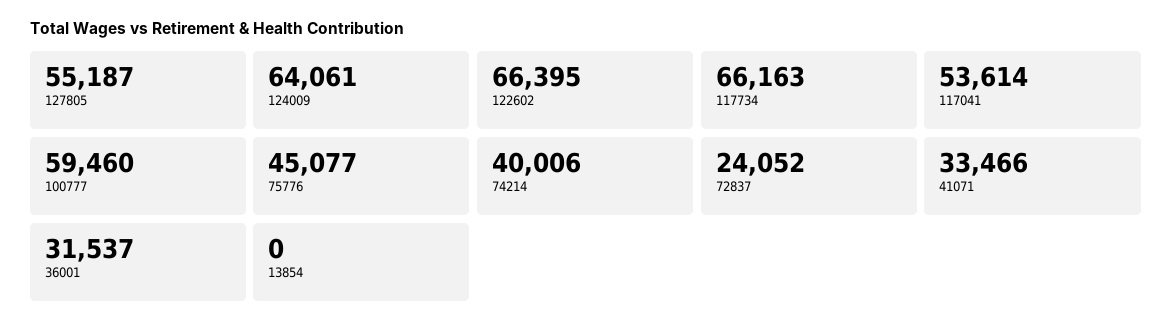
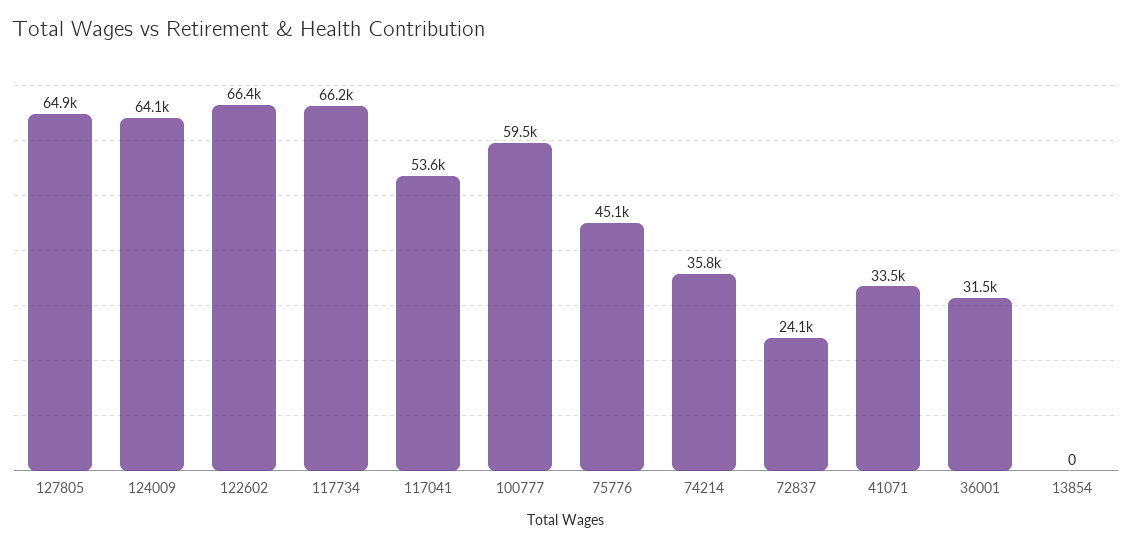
  {
-   "127805": 55187,
+   "127805": 64900,
    "124009": 64061,
    "122602": 66395,
    "117734": 66163,
    "117041": 53614,
    "100777": 59460,
    "75776": 45077,
-   "74214": 40006,
+   "74214": 35800,
    "72837": 24052,
    "41071": 33466,
    "36001": 31537,
    "13854": 0
  }

